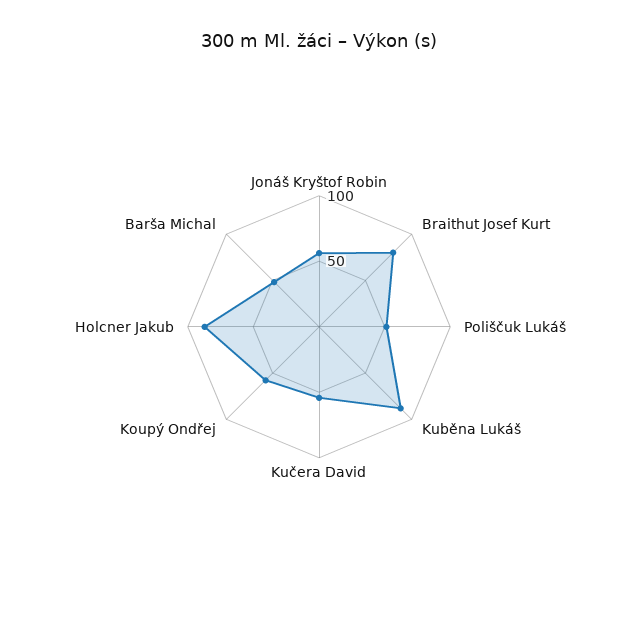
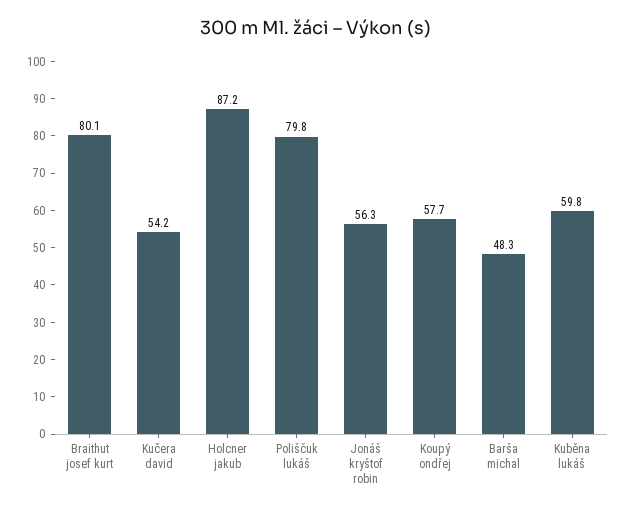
  {
    "Jonáš Kryštof Robin": 56.3,
    "Braithut Josef Kurt": 80.1,
-   "Poliščuk Lukáš": 50,
+   "Poliščuk Lukáš": 79.8,
-   "Kuběna Lukáš": 90,
+   "Kuběna Lukáš": 59.8,
    "Kučera David": 54.2,
    "Koupý Ondřej": 57.7,
    "Holcner Jakub": 87.2,
    "Barša Michal": 48.3
  }

